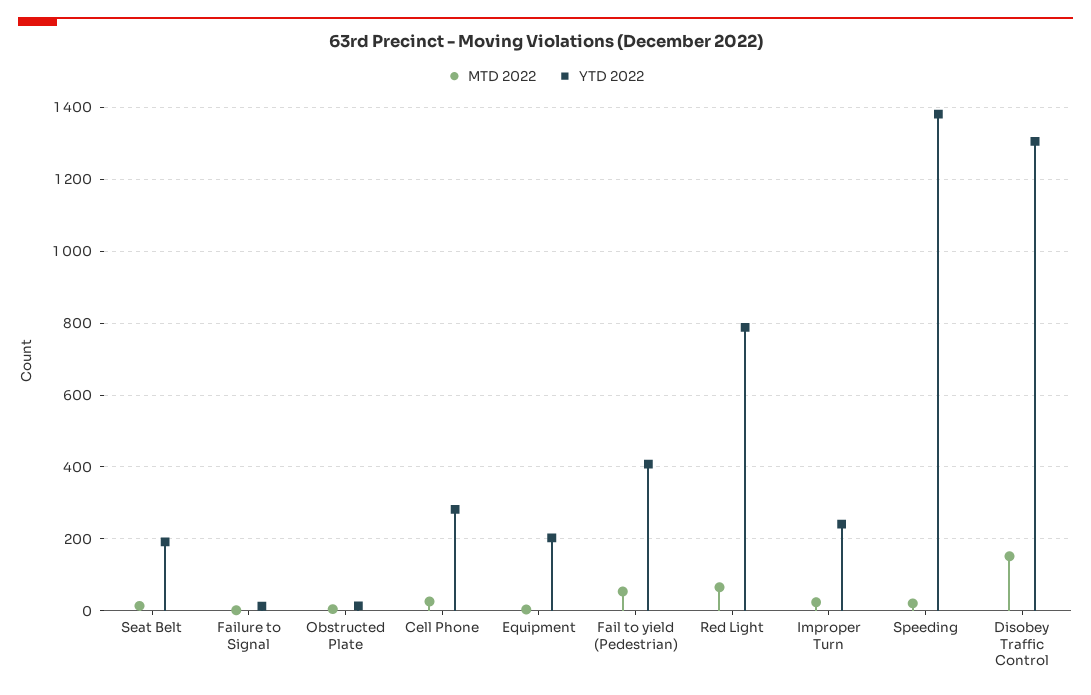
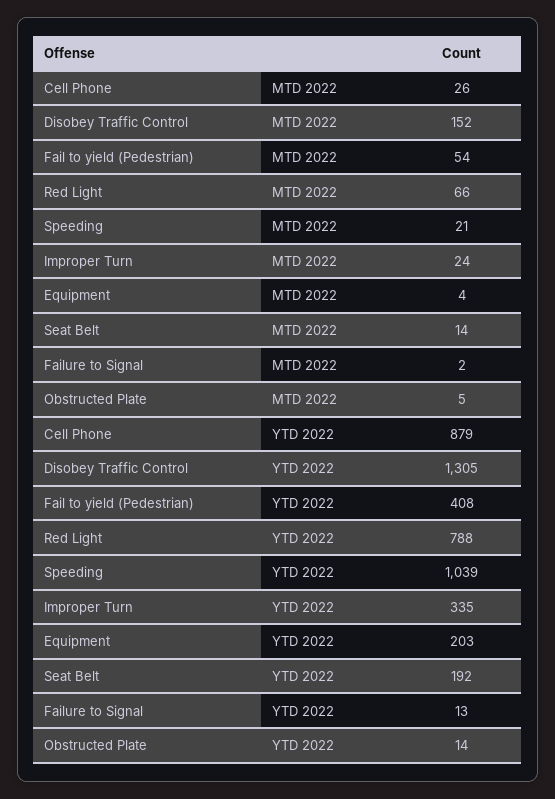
  {
    "MTD 2022": {
      "Seat Belt": 14,
      "Failure to Signal": 2,
      "Obstructed Plate": 5,
      "Cell Phone": 26,
      "Equipment": 4,
      "Fail to yield (Pedestrian)": 54,
      "Red Light": 66,
      "Improper Turn": 24,
      "Speeding": 21,
      "Disobey Traffic Control": 152
    },
    "YTD 2022": {
      "Seat Belt": 192,
      "Failure to Signal": 13,
      "Obstructed Plate": 14,
-     "Cell Phone": 280,
+     "Cell Phone": 879,
      "Equipment": 203,
      "Fail to yield (Pedestrian)": 408,
      "Red Light": 788,
-     "Improper Turn": 240,
+     "Improper Turn": 335,
-     "Speeding": 1380,
+     "Speeding": 1039,
      "Disobey Traffic Control": 1305
    }
  }

